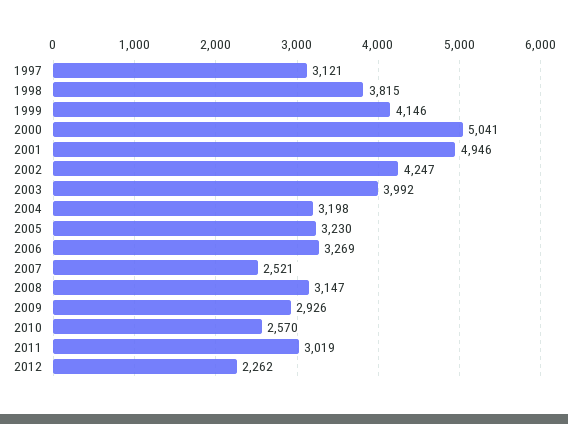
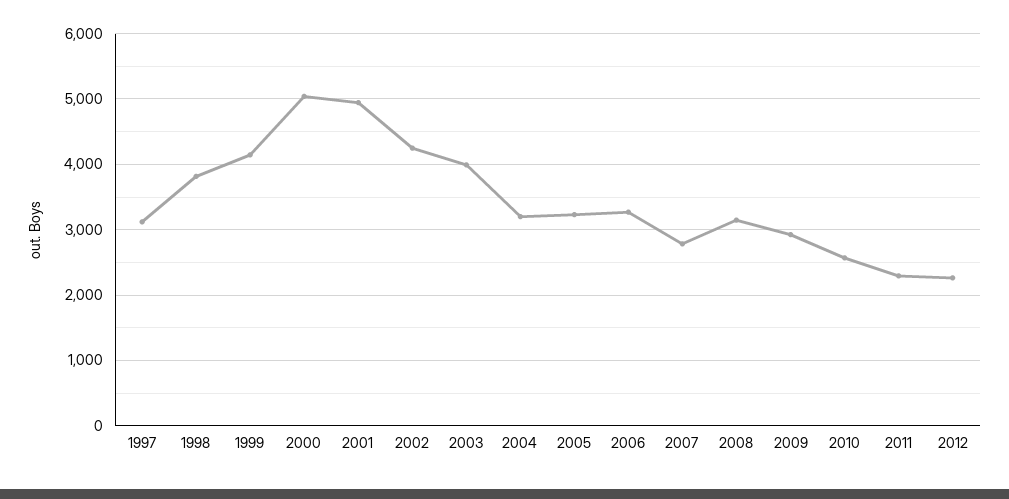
  {
    "1997": 3121,
    "1998": 3815,
    "1999": 4146,
    "2000": 5041,
    "2001": 4946,
    "2002": 4247,
    "2003": 3992,
    "2004": 3198,
    "2005": 3230,
    "2006": 3269,
-   "2007": 2521,
+   "2007": 2800,
    "2008": 3147,
    "2009": 2926,
    "2010": 2570,
-   "2011": 3019,
+   "2011": 2300,
    "2012": 2262
  }

